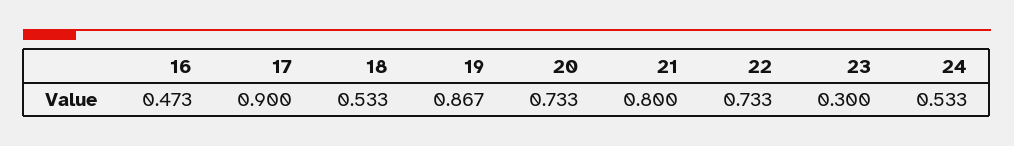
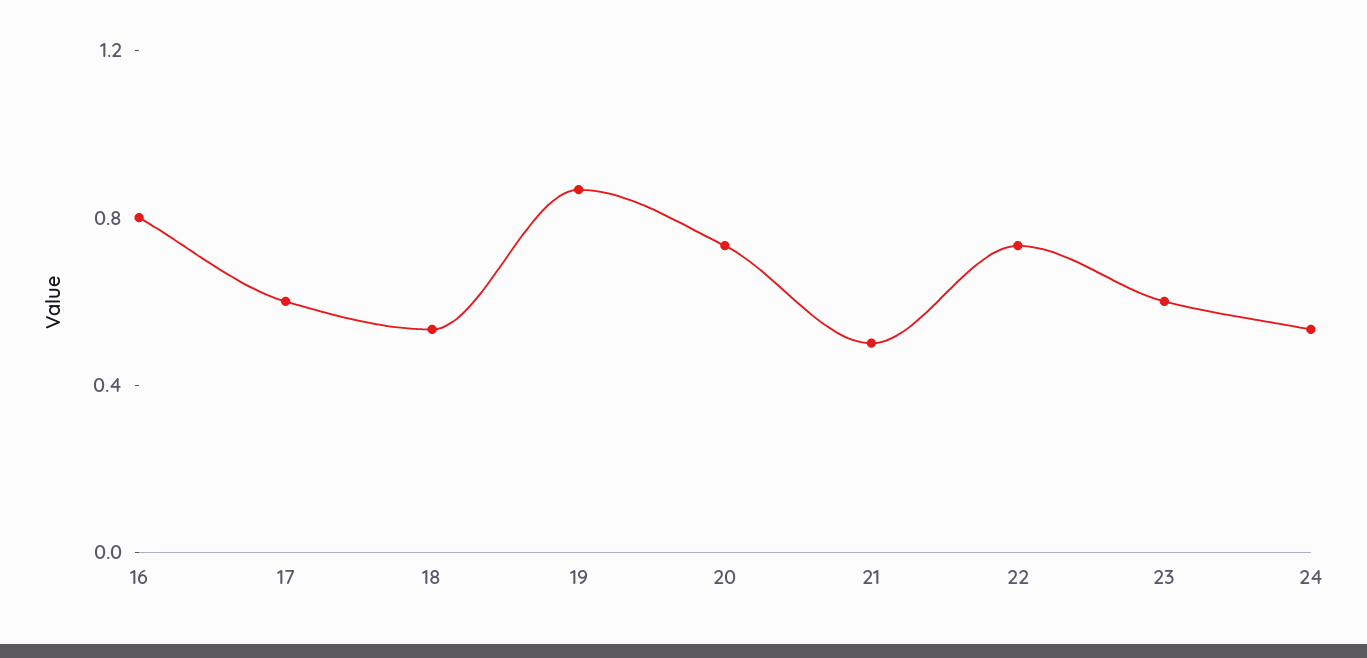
  {
-   "16": 0.473,
+   "16": 0.8,
-   "17": 0.9,
+   "17": 0.6,
    "18": 0.533,
    "19": 0.867,
    "20": 0.733,
-   "21": 0.8,
+   "21": 0.5,
    "22": 0.733,
-   "23": 0.3,
+   "23": 0.6,
    "24": 0.533
  }

